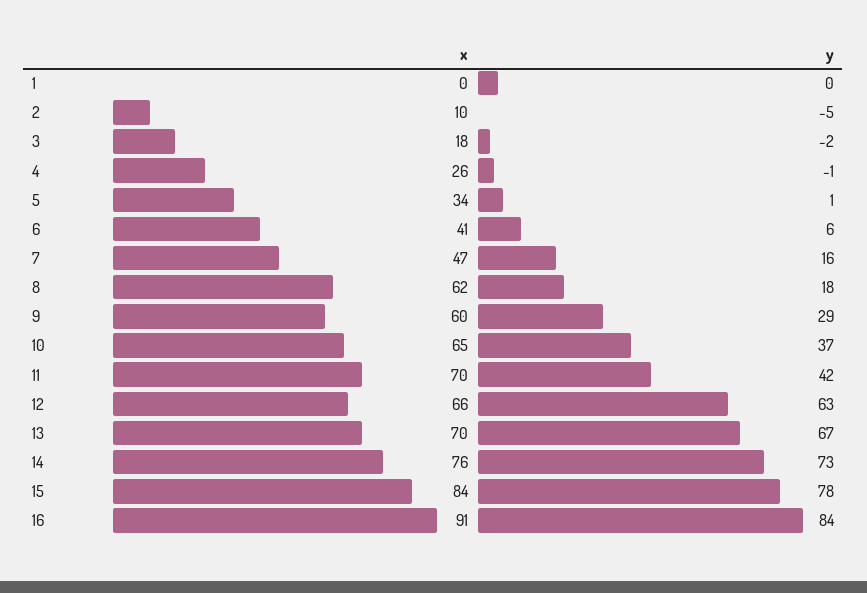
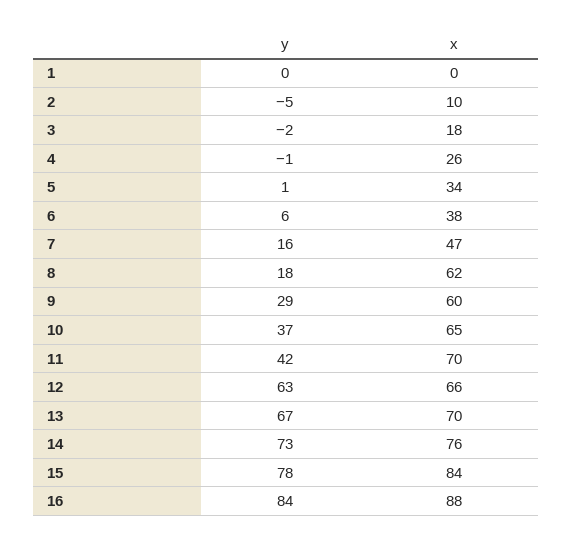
  {
    "x": {
      "1": 0,
      "2": 10,
      "3": 18,
      "4": 26,
      "5": 34,
-     "6": 41,
+     "6": 38,
      "7": 47,
      "8": 62,
      "9": 60,
      "10": 65,
      "11": 70,
      "12": 66,
      "13": 70,
      "14": 76,
      "15": 84,
-     "16": 91
+     "16": 88
    },
    "y": {
      "1": 0,
      "2": -5,
      "3": -2,
      "4": -1,
      "5": 1,
      "6": 6,
      "7": 16,
      "8": 18,
      "9": 29,
      "10": 37,
      "11": 42,
      "12": 63,
      "13": 67,
      "14": 73,
      "15": 78,
      "16": 84
    }
  }

